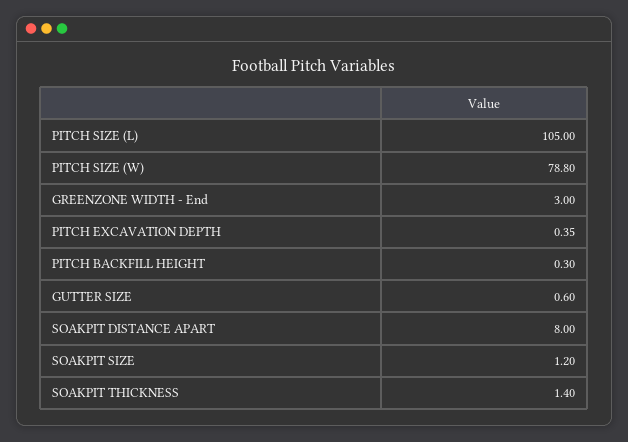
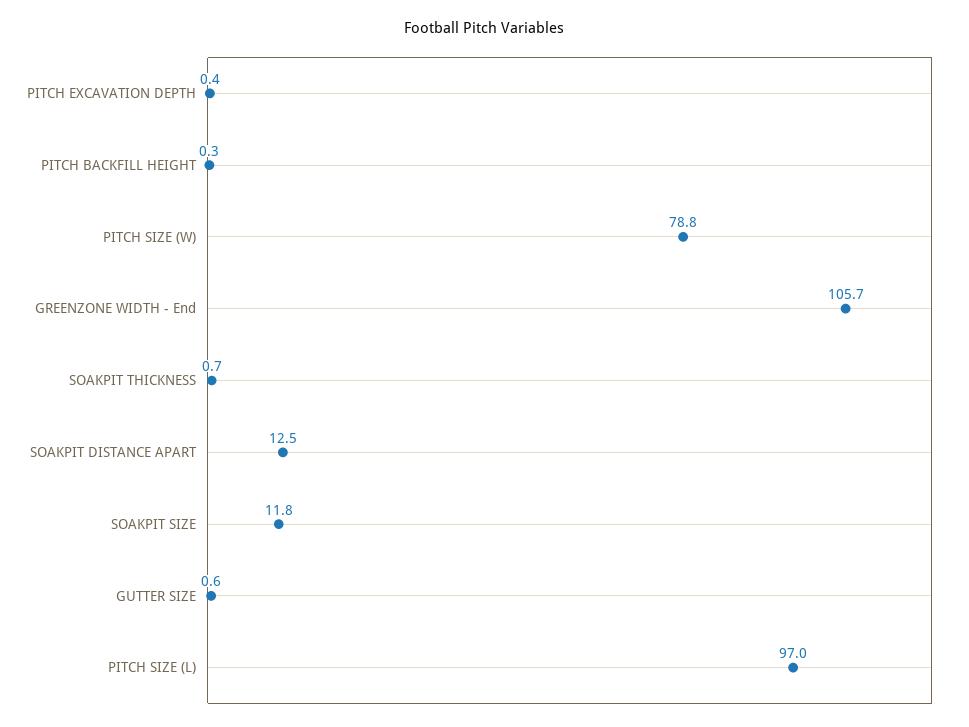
  {
-   "PITCH SIZE (L)": 105,
+   "PITCH SIZE (L)": 97,
    "PITCH SIZE (W)": 78.8,
-   "GREENZONE WIDTH - End": 3,
+   "GREENZONE WIDTH - End": 105.7,
    "PITCH EXCAVATION DEPTH": 0.35,
    "PITCH BACKFILL HEIGHT": 0.3,
    "GUTTER SIZE": 0.6,
-   "SOAKPIT DISTANCE APART": 8,
+   "SOAKPIT DISTANCE APART": 12.5,
-   "SOAKPIT SIZE": 1.2,
+   "SOAKPIT SIZE": 11.8,
-   "SOAKPIT THICKNESS": 1.4
+   "SOAKPIT THICKNESS": 0.7
  }

